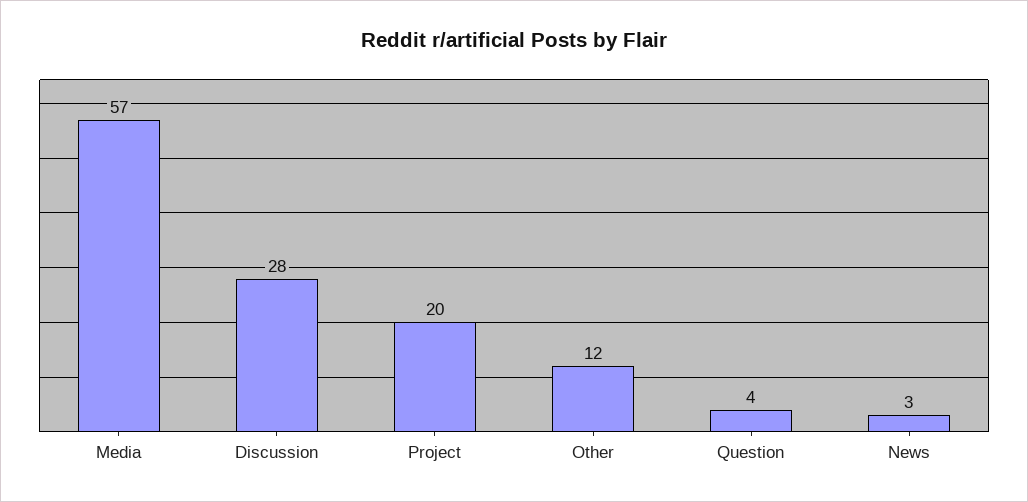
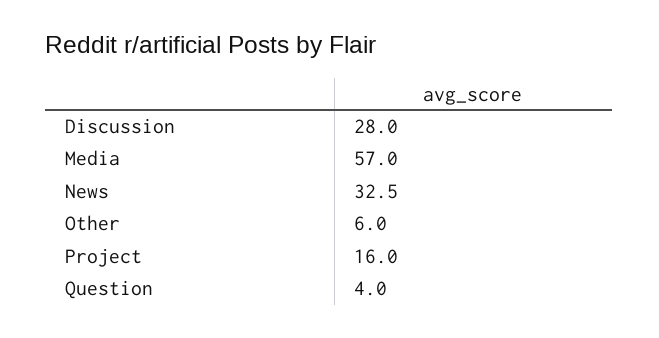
  {
    "Media": 57,
    "Discussion": 28,
-   "Project": 20,
+   "Project": 16,
-   "Other": 12,
+   "Other": 6,
    "Question": 4,
-   "News": 3
+   "News": 32.5
  }

